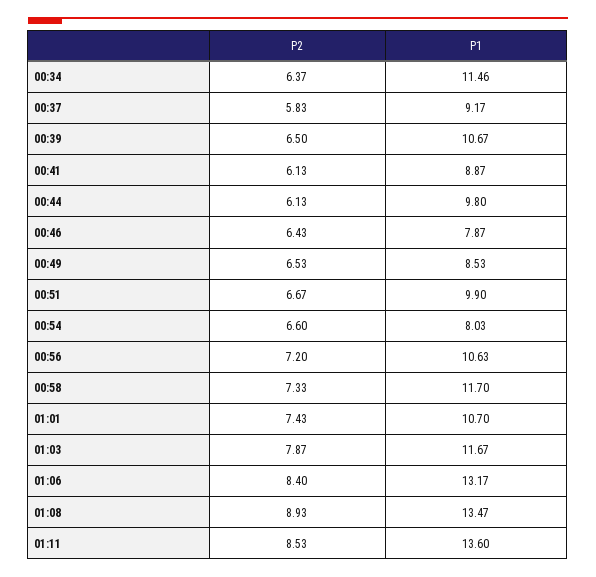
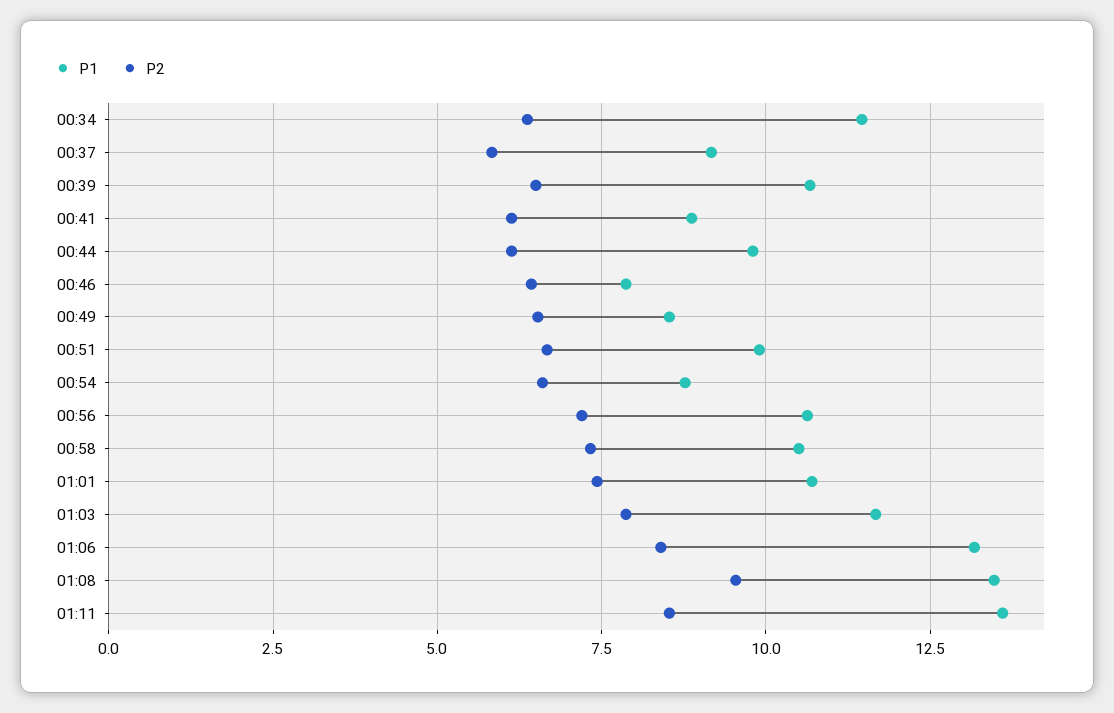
  {
    "P2": {
      "00:34": 6.37,
      "00:37": 5.83,
      "00:39": 6.5,
      "00:41": 6.13,
      "00:44": 6.13,
      "00:46": 6.43,
      "00:49": 6.53,
      "00:51": 6.67,
      "00:54": 6.6,
      "00:56": 7.2,
      "00:58": 7.33,
      "01:01": 7.43,
      "01:03": 7.87,
      "01:06": 8.4,
-     "01:08": 8.93,
+     "01:08": 9.5,
      "01:11": 8.53
    },
    "P1": {
      "00:34": 11.46,
      "00:37": 9.17,
      "00:39": 10.67,
      "00:41": 8.87,
      "00:44": 9.8,
      "00:46": 7.87,
      "00:49": 8.53,
      "00:51": 9.9,
-     "00:54": 8.03,
+     "00:54": 8.75,
      "00:56": 10.63,
-     "00:58": 11.7,
+     "00:58": 10.5,
      "01:01": 10.7,
      "01:03": 11.67,
      "01:06": 13.17,
      "01:08": 13.47,
      "01:11": 13.6
    }
  }

